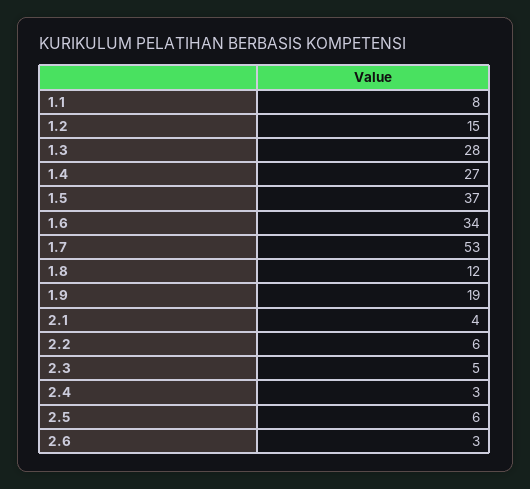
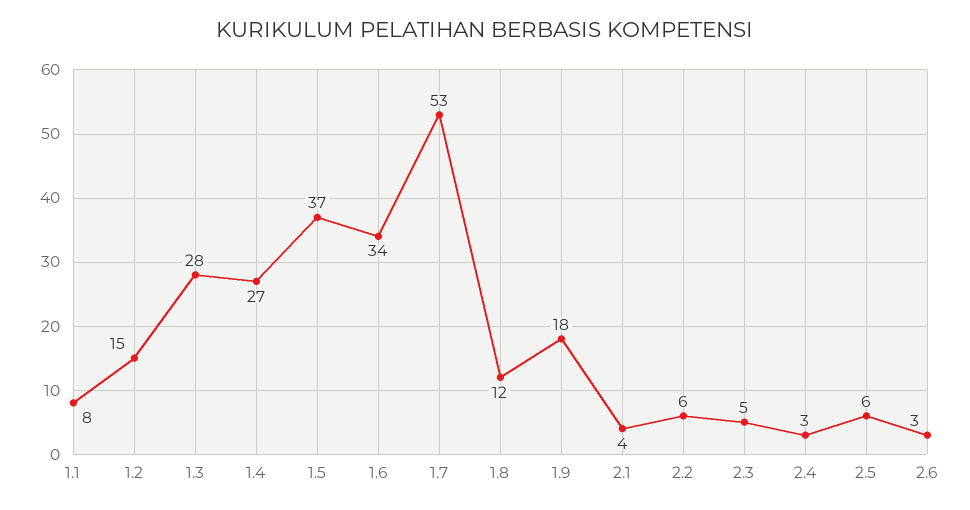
  {
    "1.1": 8,
    "1.2": 15,
    "1.3": 28,
    "1.4": 27,
    "1.5": 37,
    "1.6": 34,
    "1.7": 53,
    "1.8": 12,
-   "1.9": 19,
+   "1.9": 18,
    "2.1": 4,
    "2.2": 6,
    "2.3": 5,
    "2.4": 3,
    "2.5": 6,
    "2.6": 3
  }

